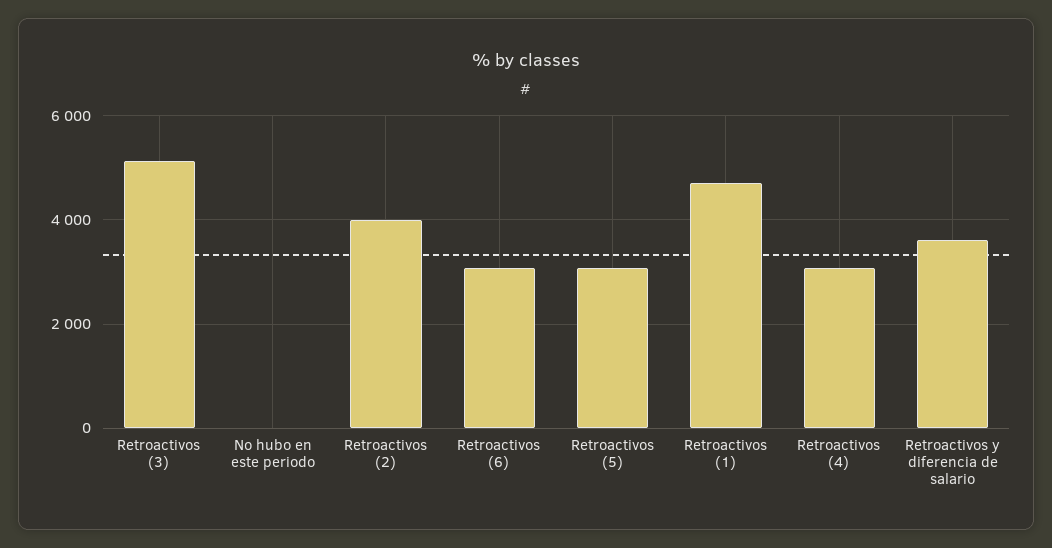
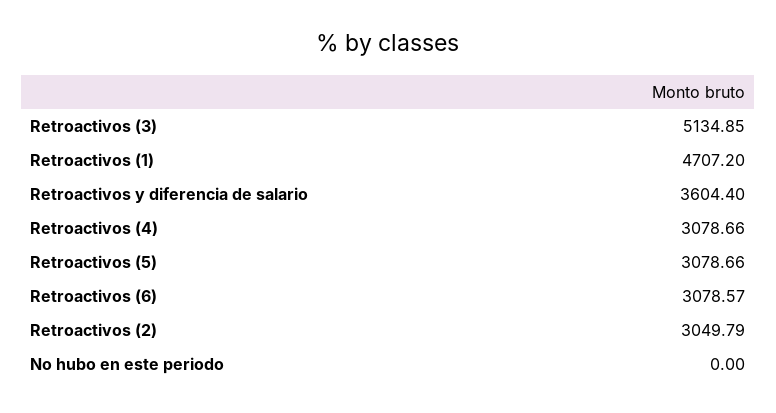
  {
    "Retroactivos (3)": 5134.85,
    "No hubo en este periodo": 0,
-   "Retroactivos (2)": 4000,
+   "Retroactivos (2)": 3049.79,
    "Retroactivos (6)": 3078.57,
    "Retroactivos (5)": 3078.66,
    "Retroactivos (1)": 4707.2,
    "Retroactivos (4)": 3078.66,
    "Retroactivos y diferencia de salario": 3604.4
  }

